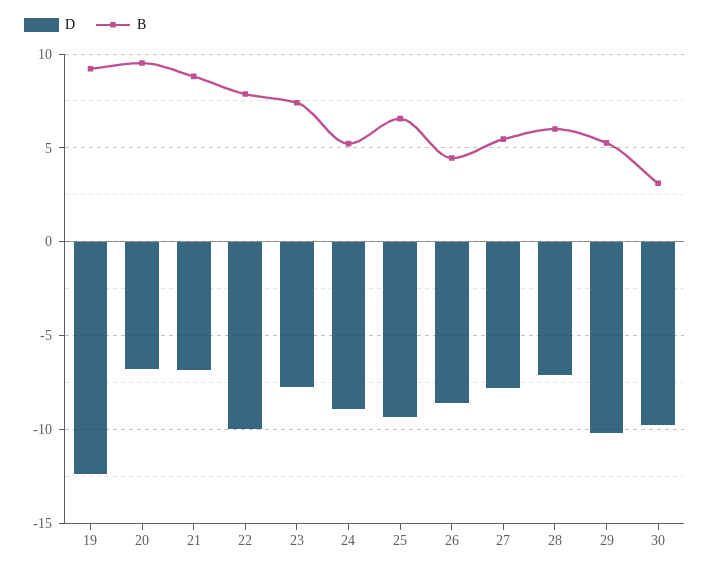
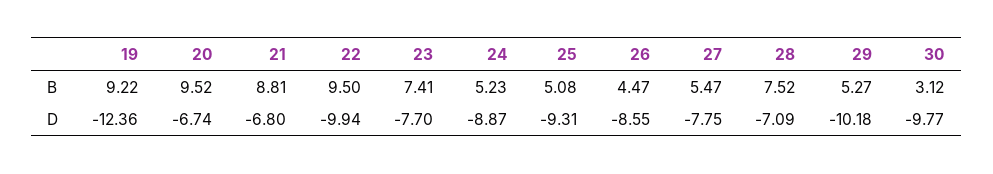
  {
    "D": {
      "19": -12.36,
      "20": -6.74,
      "21": -6.8,
      "22": -9.94,
      "23": -7.7,
      "24": -8.87,
      "25": -9.31,
      "26": -8.55,
      "27": -7.75,
      "28": -7.09,
      "29": -10.18,
      "30": -9.77
    },
    "B": {
      "19": 9.22,
      "20": 9.52,
      "21": 8.81,
-     "22": 8,
+     "22": 9.5,
      "23": 7.41,
      "24": 5.23,
-     "25": 6.5,
+     "25": 5.08,
      "26": 4.47,
      "27": 5.47,
-     "28": 6,
+     "28": 7.52,
      "29": 5.27,
      "30": 3.12
    }
  }

